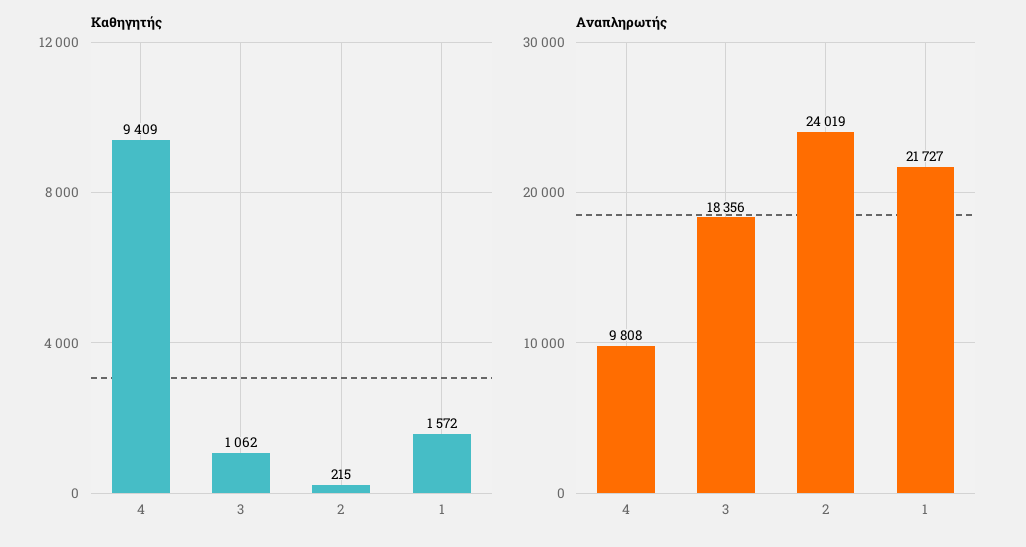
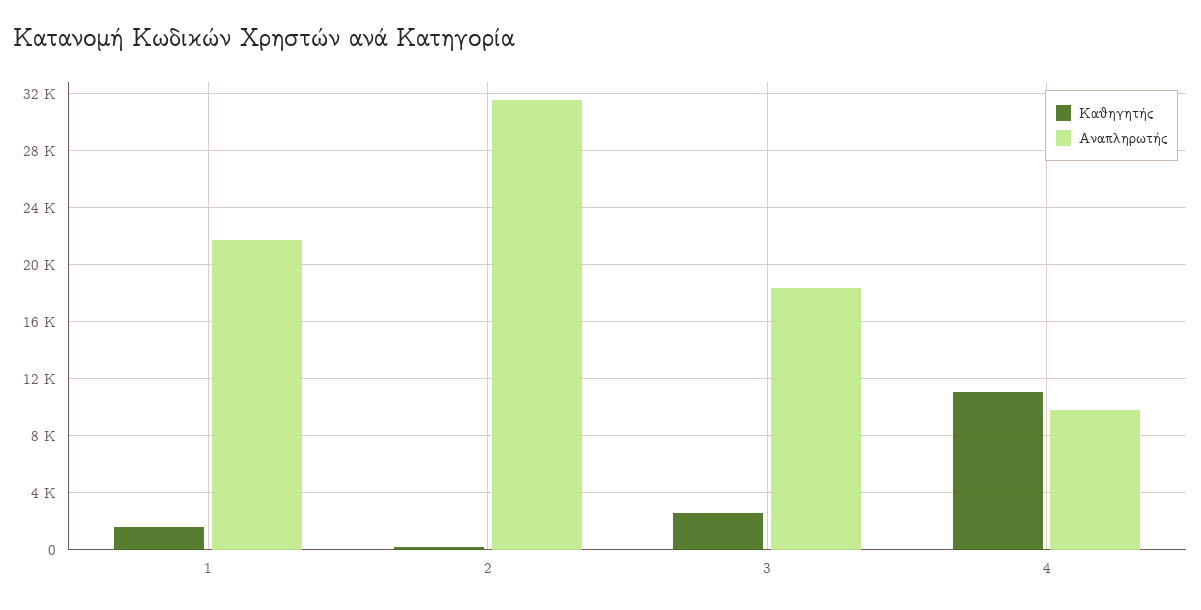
  {
    "Καθηγητής": {
-     "4": 9409,
+     "4": 11000,
-     "3": 1062,
+     "3": 2500,
      "2": 215,
      "1": 1572
    },
    "Αναπληρωτής": {
      "4": 9808,
      "3": 18356,
-     "2": 24019,
+     "2": 31500,
      "1": 21727
    }
  }

